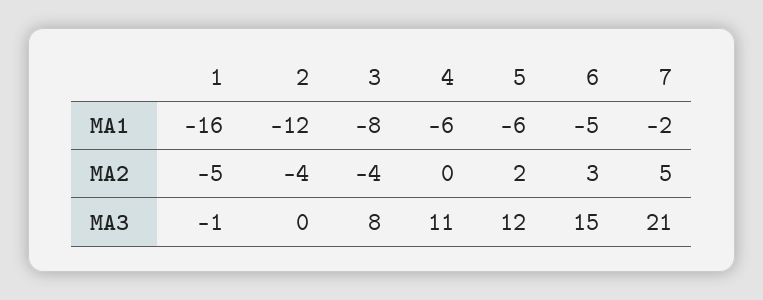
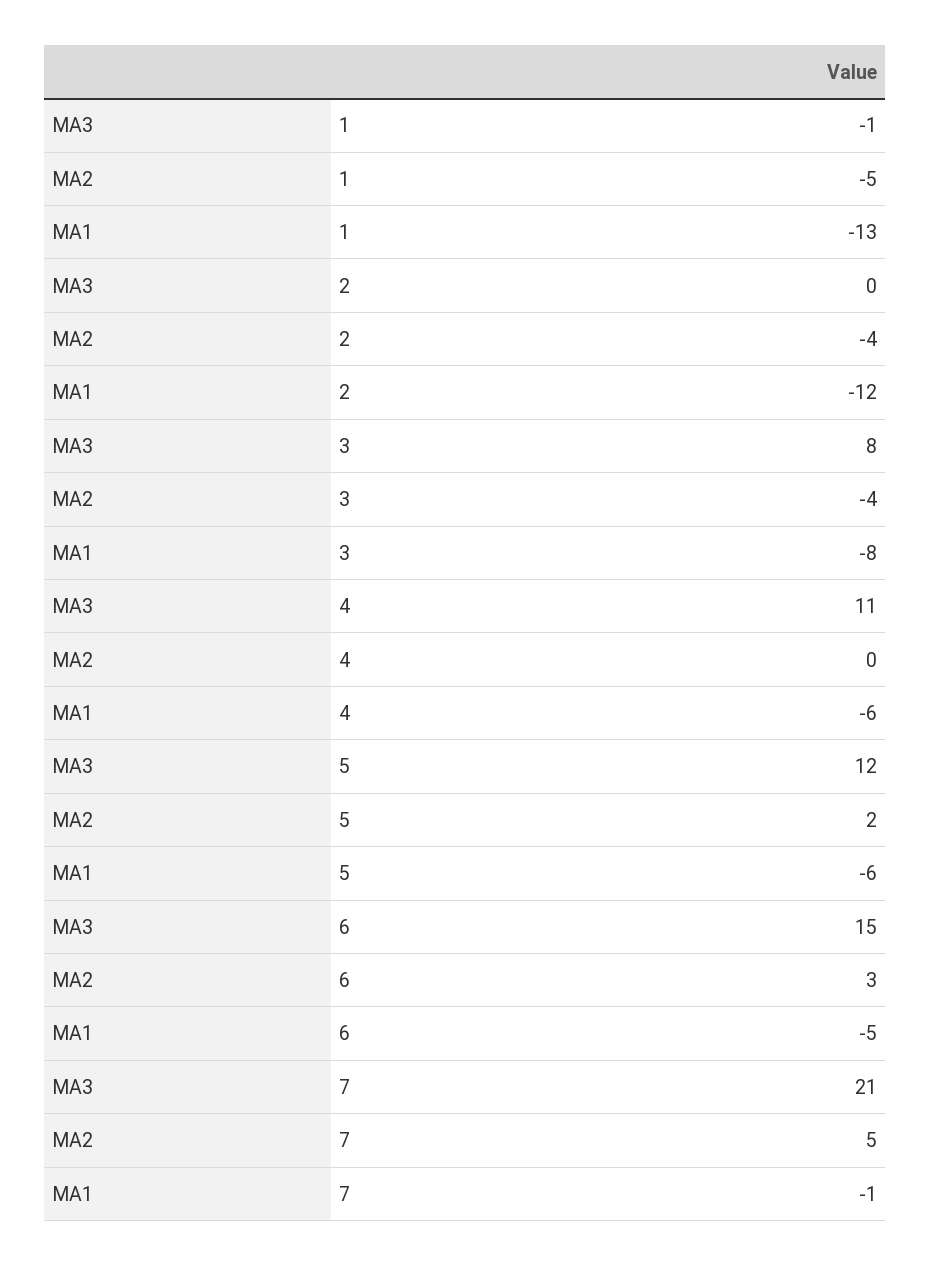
  {
    "1": {
-     "MA1": -16,
+     "MA1": -13,
      "MA2": -5,
      "MA3": -1
    },
    "2": {
      "MA1": -12,
      "MA2": -4,
      "MA3": 0
    },
    "3": {
      "MA1": -8,
      "MA2": -4,
      "MA3": 8
    },
    "4": {
      "MA1": -6,
      "MA2": 0,
      "MA3": 11
    },
    "5": {
      "MA1": -6,
      "MA2": 2,
      "MA3": 12
    },
    "6": {
      "MA1": -5,
      "MA2": 3,
      "MA3": 15
    },
    "7": {
-     "MA1": -2,
+     "MA1": -1,
      "MA2": 5,
      "MA3": 21
    }
  }

